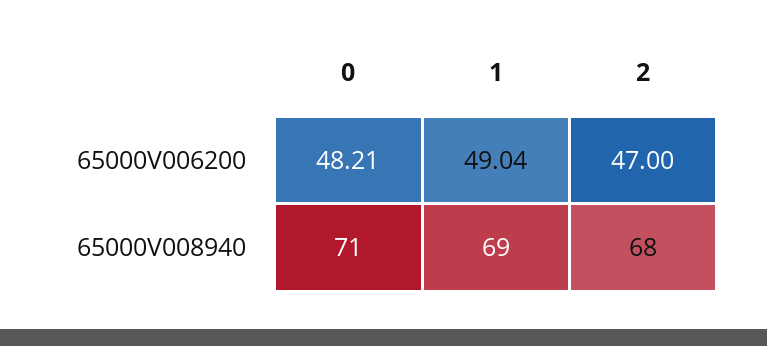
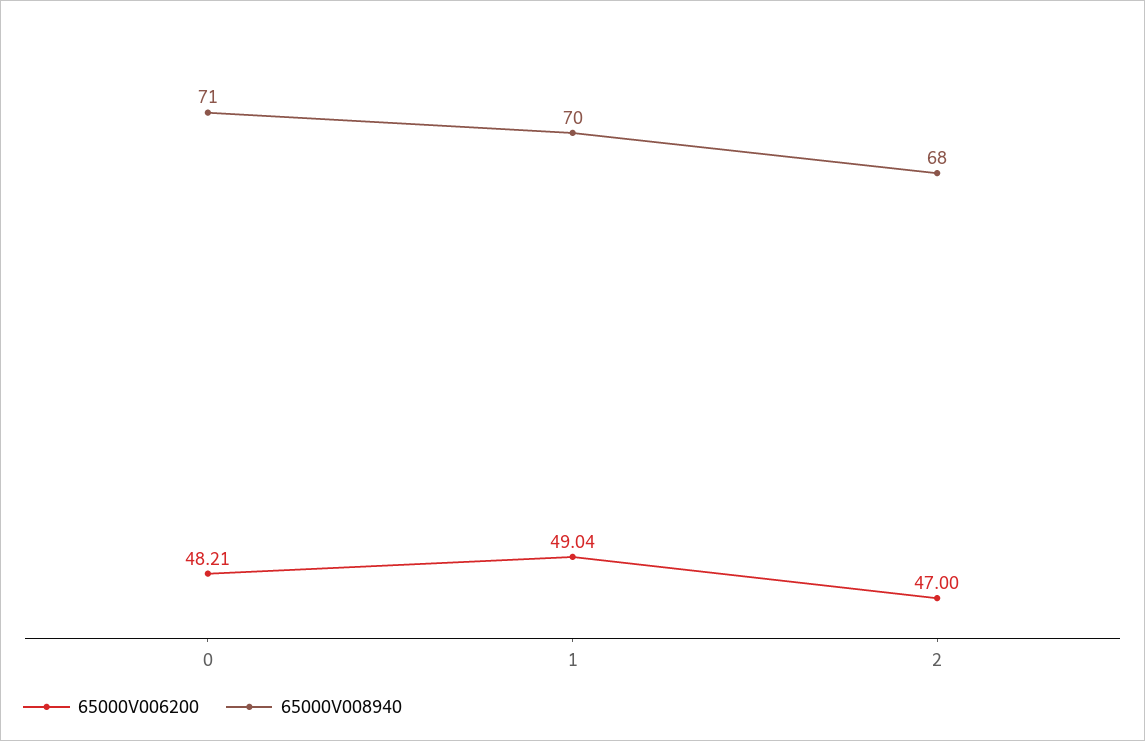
  {
    "65000V006200": {
      "0": 48.21,
      "1": 49.04,
      "2": 47
    },
    "65000V008940": {
      "0": 71,
-     "1": 69,
+     "1": 70,
      "2": 68
    }
  }

